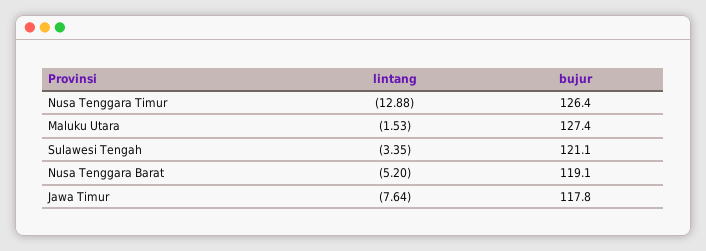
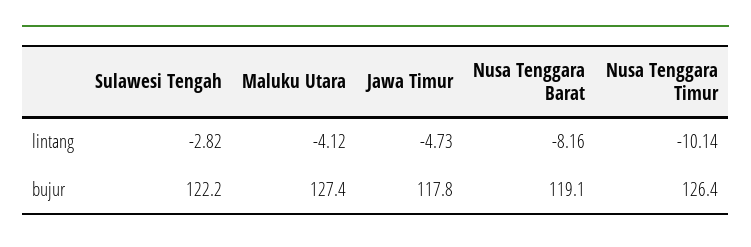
  {
    "lintang": {
-     "Nusa Tenggara Timur": -12.88,
+     "Nusa Tenggara Timur": -10.14,
-     "Maluku Utara": -1.53,
+     "Maluku Utara": -4.12,
-     "Sulawesi Tengah": -3.35,
+     "Sulawesi Tengah": -2.82,
-     "Nusa Tenggara Barat": -5.2,
+     "Nusa Tenggara Barat": -8.16,
-     "Jawa Timur": -7.64
+     "Jawa Timur": -4.73
    },
    "bujur": {
      "Nusa Tenggara Timur": 126.4,
      "Maluku Utara": 127.4,
-     "Sulawesi Tengah": 121.1,
+     "Sulawesi Tengah": 122.2,
      "Nusa Tenggara Barat": 119.1,
      "Jawa Timur": 117.8
    }
  }

